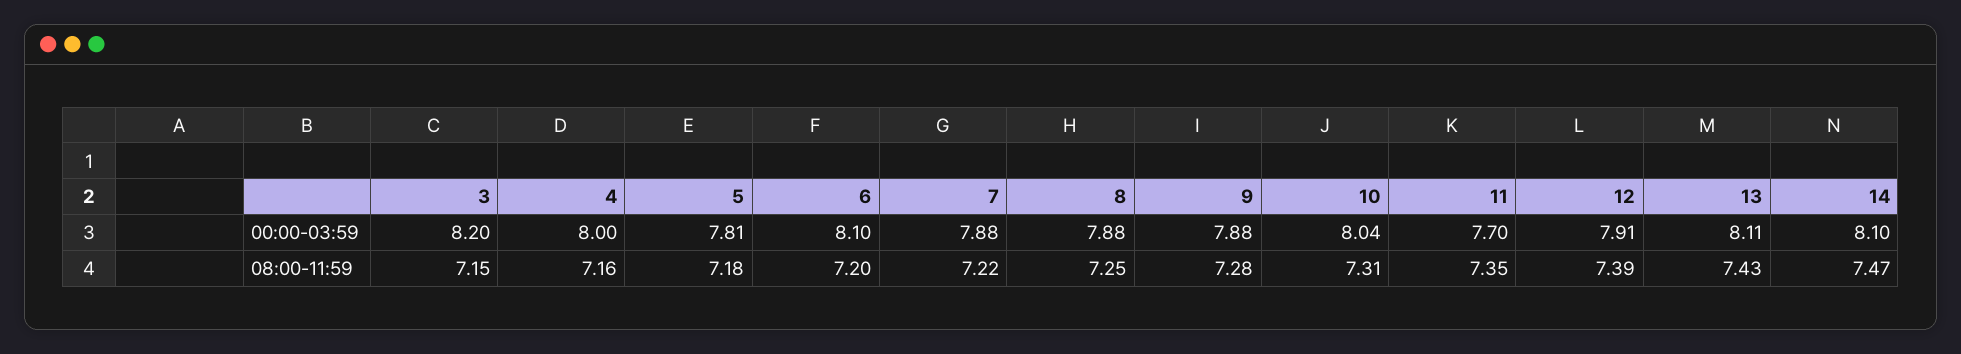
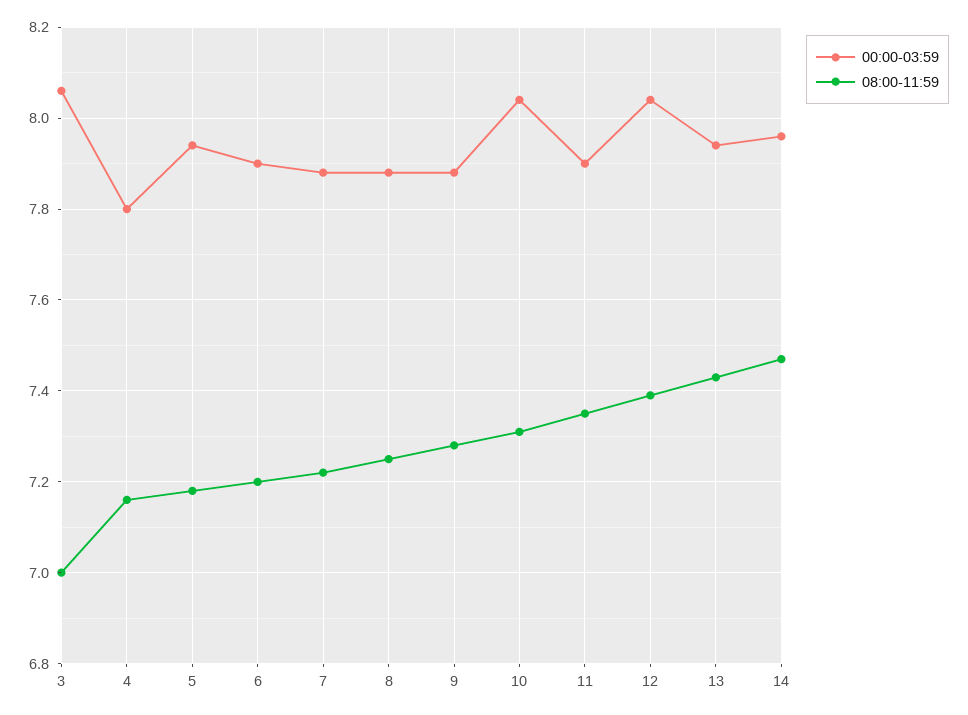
  {
    "00:00-03:59": {
-     "3": 8.2,
+     "3": 8.05,
-     "4": 8,
+     "4": 7.8,
-     "5": 7.81,
+     "5": 7.95,
-     "6": 8.1,
+     "6": 7.9,
      "7": 7.88,
      "8": 7.88,
      "9": 7.88,
      "10": 8.04,
-     "11": 7.7,
+     "11": 7.9,
-     "12": 7.91,
+     "12": 8.05,
-     "13": 8.11,
+     "13": 7.95,
-     "14": 8.1
+     "14": 7.95
    },
    "08:00-11:59": {
-     "3": 7.15,
+     "3": 7,
      "4": 7.16,
      "5": 7.18,
      "6": 7.2,
      "7": 7.22,
      "8": 7.25,
      "9": 7.28,
      "10": 7.31,
      "11": 7.35,
      "12": 7.39,
      "13": 7.43,
      "14": 7.47
    }
  }

